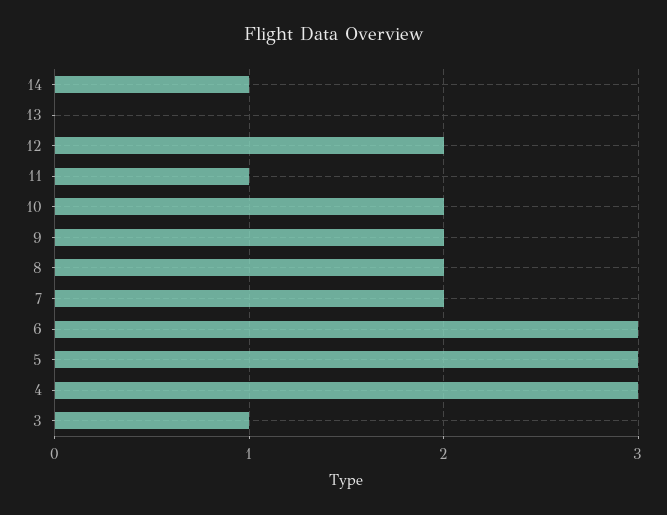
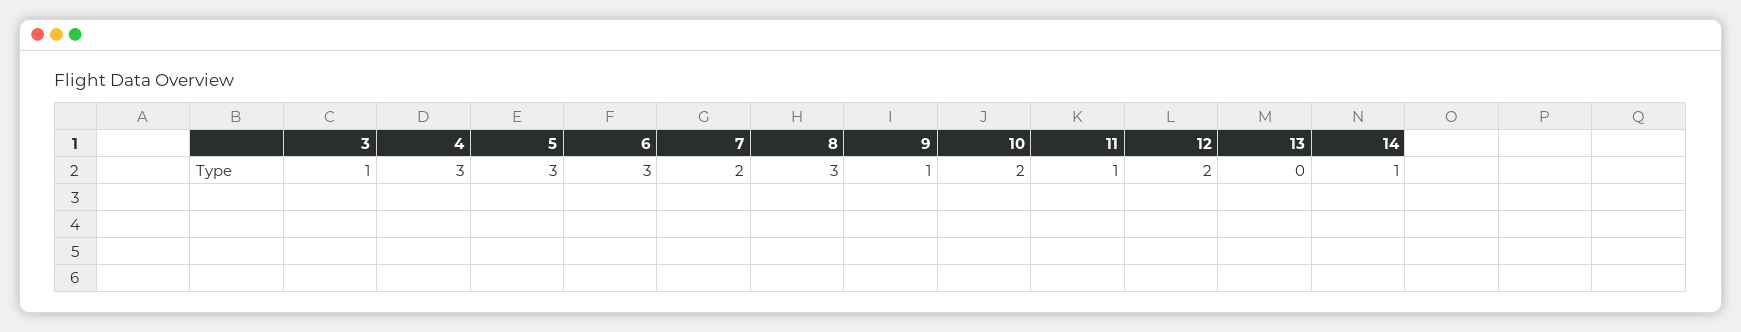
  {
    "14": 1,
    "13": 0,
    "12": 2,
    "11": 1,
    "10": 2,
-   "9": 2,
+   "9": 1,
-   "8": 2,
+   "8": 3,
    "7": 2,
    "6": 3,
    "5": 3,
    "4": 3,
    "3": 1
  }

